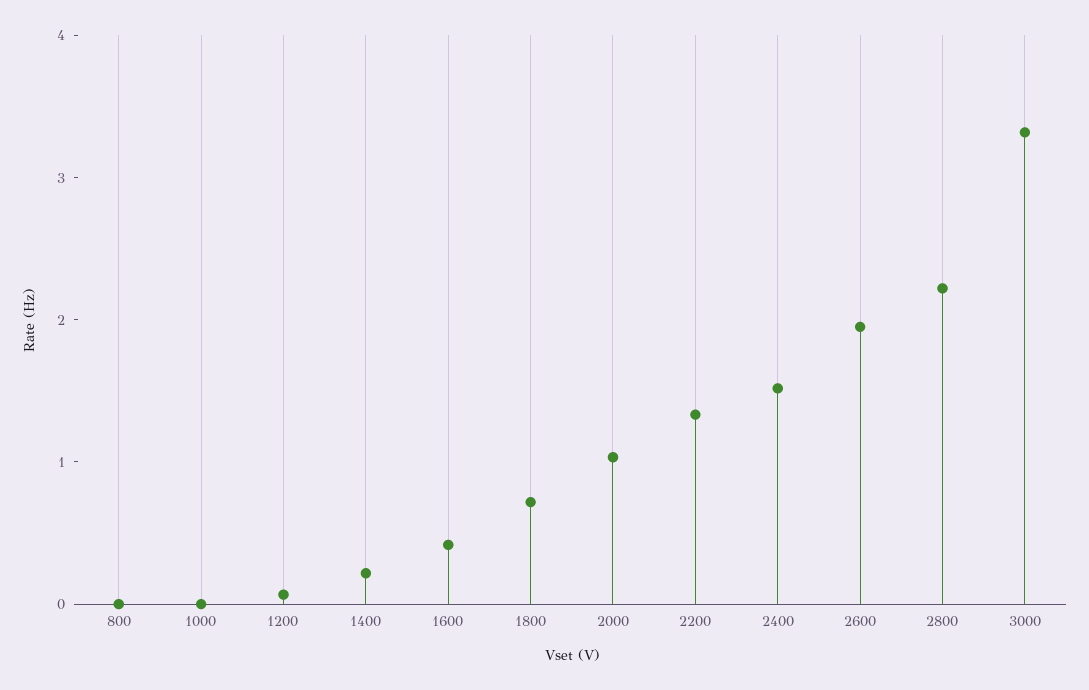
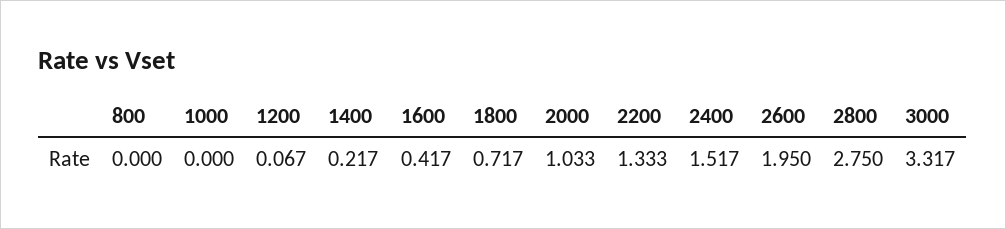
  {
    "800": 0,
    "1000": 0,
    "1200": 0.067,
    "1400": 0.217,
    "1600": 0.417,
    "1800": 0.717,
    "2000": 1.033,
    "2200": 1.333,
    "2400": 1.517,
    "2600": 1.95,
-   "2800": 2.2,
+   "2800": 2.75,
    "3000": 3.317
  }

